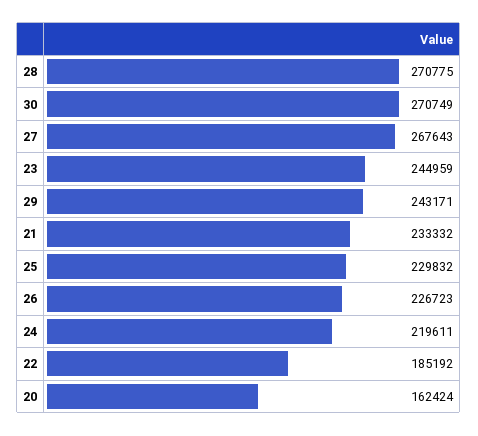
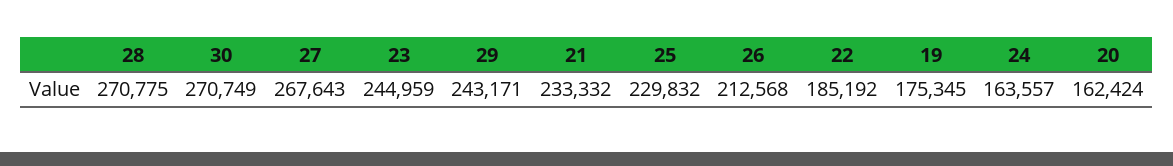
  {
    "28": 270775,
    "30": 270749,
    "27": 267643,
    "23": 244959,
    "29": 243171,
    "21": 233332,
    "25": 229832,
-   "26": 226723,
+   "26": 212568,
-   "24": 219611,
+   "24": 163557,
    "22": 185192,
-   "20": 162424
+   "20": 162424,
+   "19": 175345
  }

